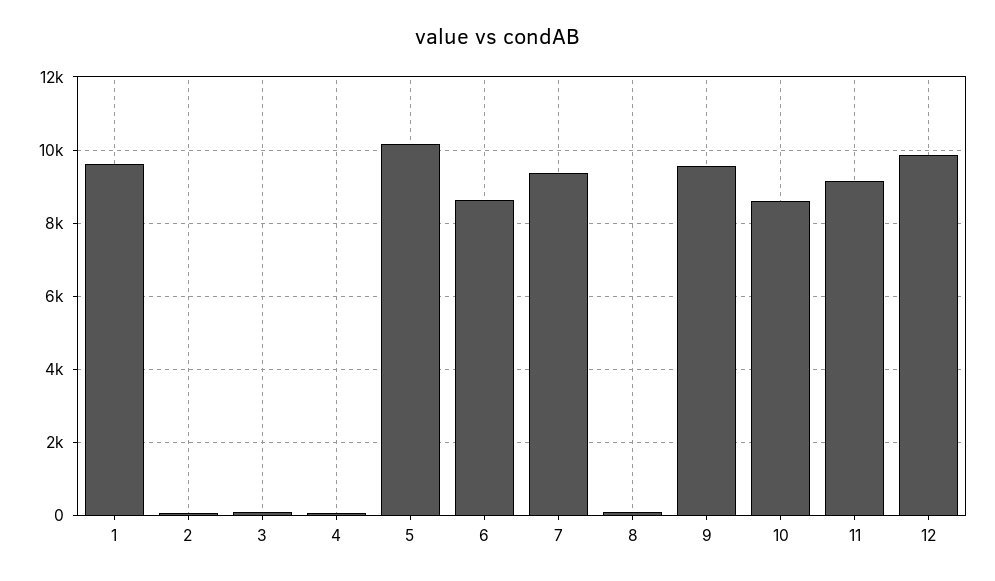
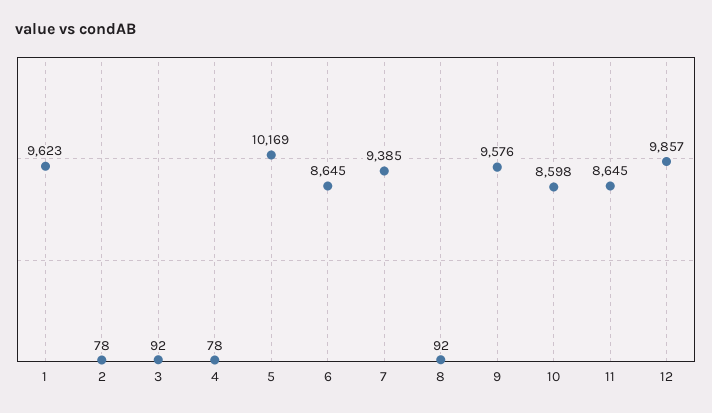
  {
    "1": 9623,
    "2": 78,
    "3": 92,
    "4": 78,
    "5": 10169,
    "6": 8645,
    "7": 9385,
    "8": 92,
    "9": 9576,
    "10": 8598,
-   "11": 9200,
+   "11": 8645,
    "12": 9857
  }

